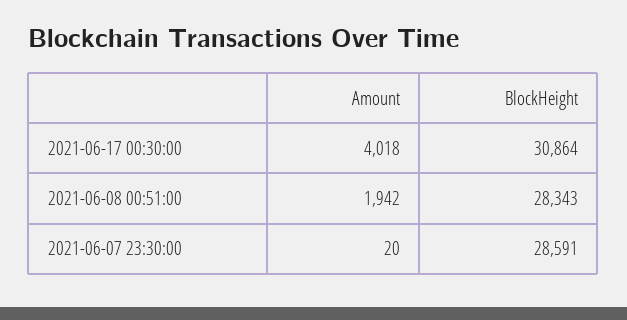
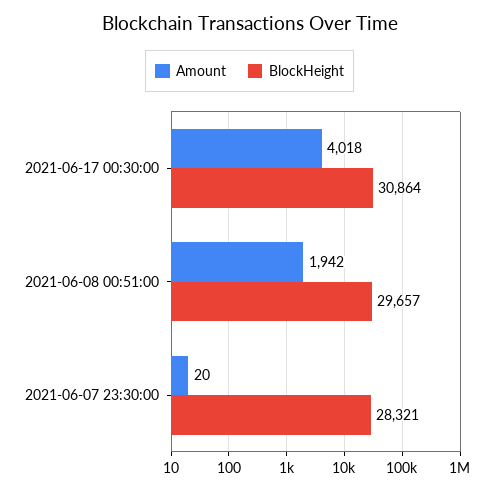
  {
    "Amount": {
      "2021-06-17 00:30:00": 4018,
      "2021-06-08 00:51:00": 1942,
      "2021-06-07 23:30:00": 20
    },
    "BlockHeight": {
      "2021-06-17 00:30:00": 30864,
-     "2021-06-08 00:51:00": 28343,
+     "2021-06-08 00:51:00": 29657,
-     "2021-06-07 23:30:00": 28591
+     "2021-06-07 23:30:00": 28321
    }
  }

